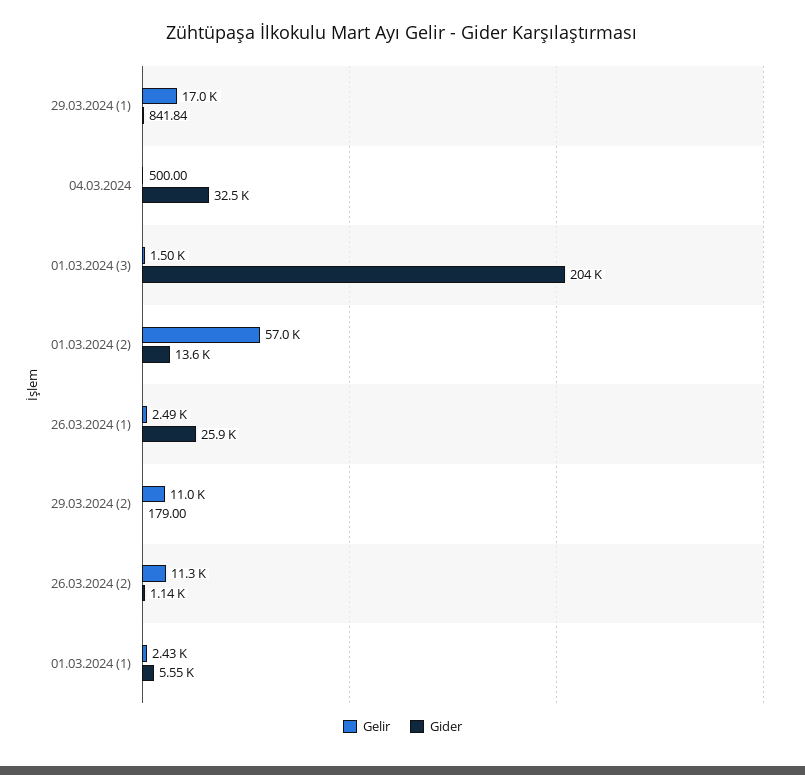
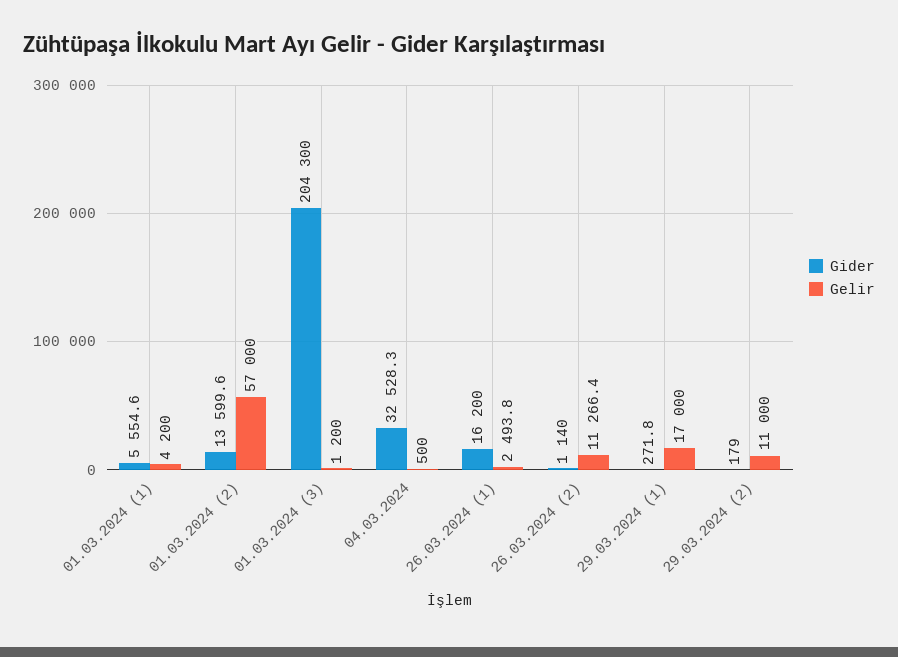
  {
    "Gelir": {
      "29.03.2024 (1)": 17000,
      "04.03.2024": 500,
-     "01.03.2024 (3)": 1500,
+     "01.03.2024 (3)": 1200,
      "01.03.2024 (2)": 57000,
      "26.03.2024 (1)": 2493.8,
      "29.03.2024 (2)": 11000,
      "26.03.2024 (2)": 11266.4,
-     "01.03.2024 (1)": 2430
+     "01.03.2024 (1)": 4200
    },
    "Gider": {
-     "29.03.2024 (1)": 841.84,
+     "29.03.2024 (1)": 271.8,
      "04.03.2024": 32528.3,
      "01.03.2024 (3)": 204300,
      "01.03.2024 (2)": 13599.6,
-     "26.03.2024 (1)": 25900,
+     "26.03.2024 (1)": 16200,
      "29.03.2024 (2)": 179,
      "26.03.2024 (2)": 1140,
      "01.03.2024 (1)": 5554.6
    }
  }

